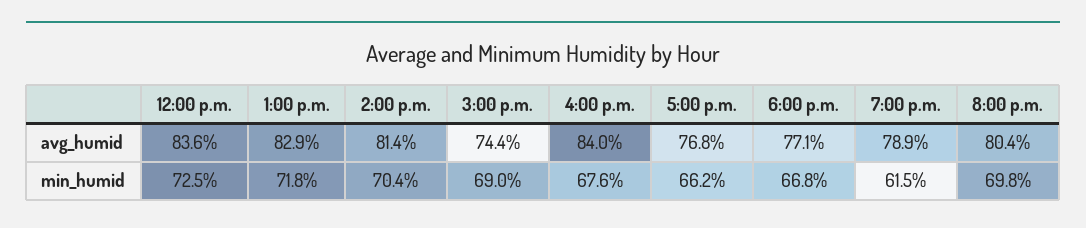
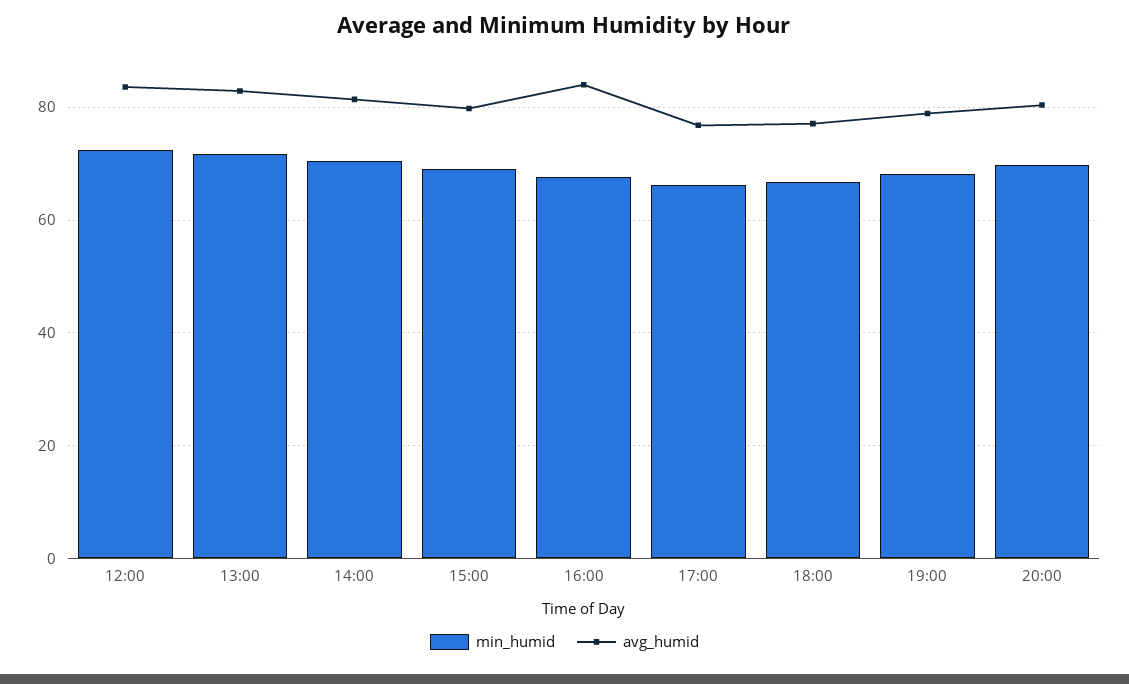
  {
    "avg_humid": {
      "12:00 p.m.": 83.6,
      "1:00 p.m.": 82.9,
      "2:00 p.m.": 81.4,
-     "3:00 p.m.": 74.4,
+     "3:00 p.m.": 80,
      "4:00 p.m.": 84,
      "5:00 p.m.": 76.8,
      "6:00 p.m.": 77.1,
      "7:00 p.m.": 78.9,
      "8:00 p.m.": 80.4
    },
    "min_humid": {
      "12:00 p.m.": 72.5,
      "1:00 p.m.": 71.8,
      "2:00 p.m.": 70.4,
      "3:00 p.m.": 69,
      "4:00 p.m.": 67.6,
      "5:00 p.m.": 66.2,
      "6:00 p.m.": 66.8,
-     "7:00 p.m.": 61.5,
+     "7:00 p.m.": 68,
      "8:00 p.m.": 69.8
    }
  }

